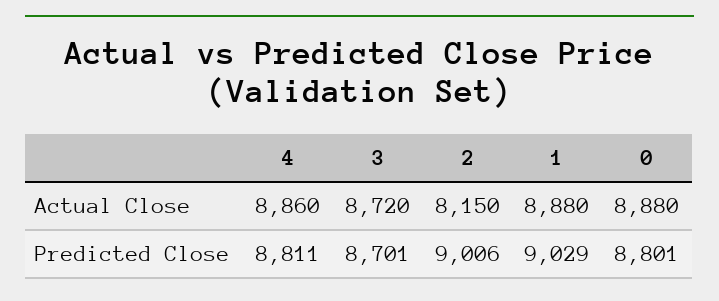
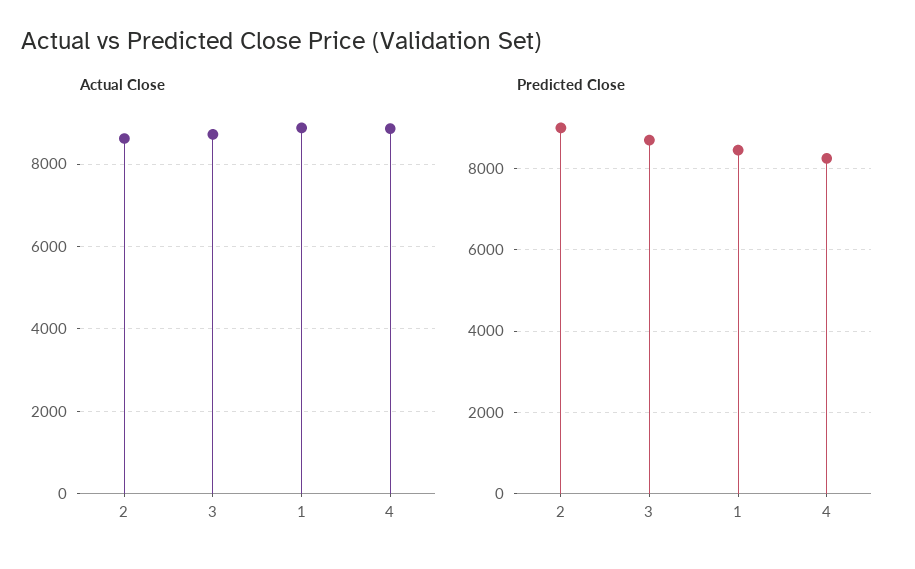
  {
    "Actual Close": {
      "4": 8860,
      "3": 8720,
-     "2": 8150,
+     "2": 8600,
-     "1": 8880,
+     "1": 8880
-     "0": 8880
    },
    "Predicted Close": {
-     "4": 8811,
+     "4": 8200,
      "3": 8701,
      "2": 9006,
-     "1": 9029,
+     "1": 8400
-     "0": 8801
    }
  }

